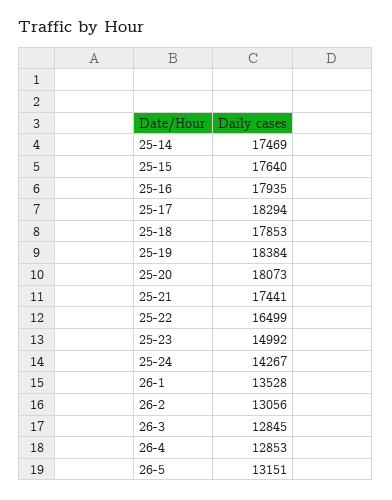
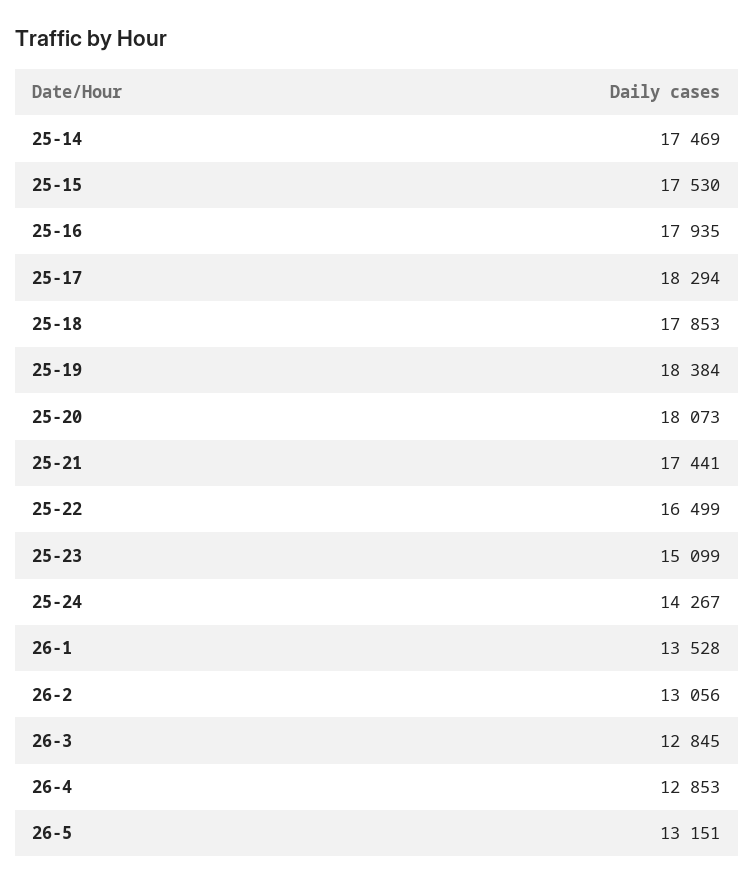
  {
    "25-14": 17469,
-   "25-15": 17640,
+   "25-15": 17530,
    "25-16": 17935,
    "25-17": 18294,
    "25-18": 17853,
    "25-19": 18384,
    "25-20": 18073,
    "25-21": 17441,
    "25-22": 16499,
-   "25-23": 14992,
+   "25-23": 15099,
    "25-24": 14267,
    "26-1": 13528,
    "26-2": 13056,
    "26-3": 12845,
    "26-4": 12853,
    "26-5": 13151
  }

